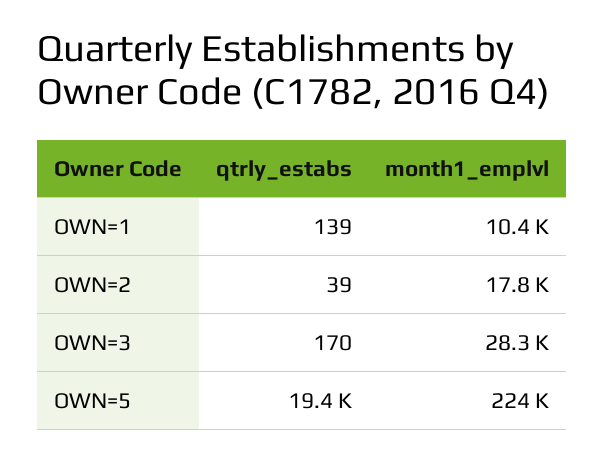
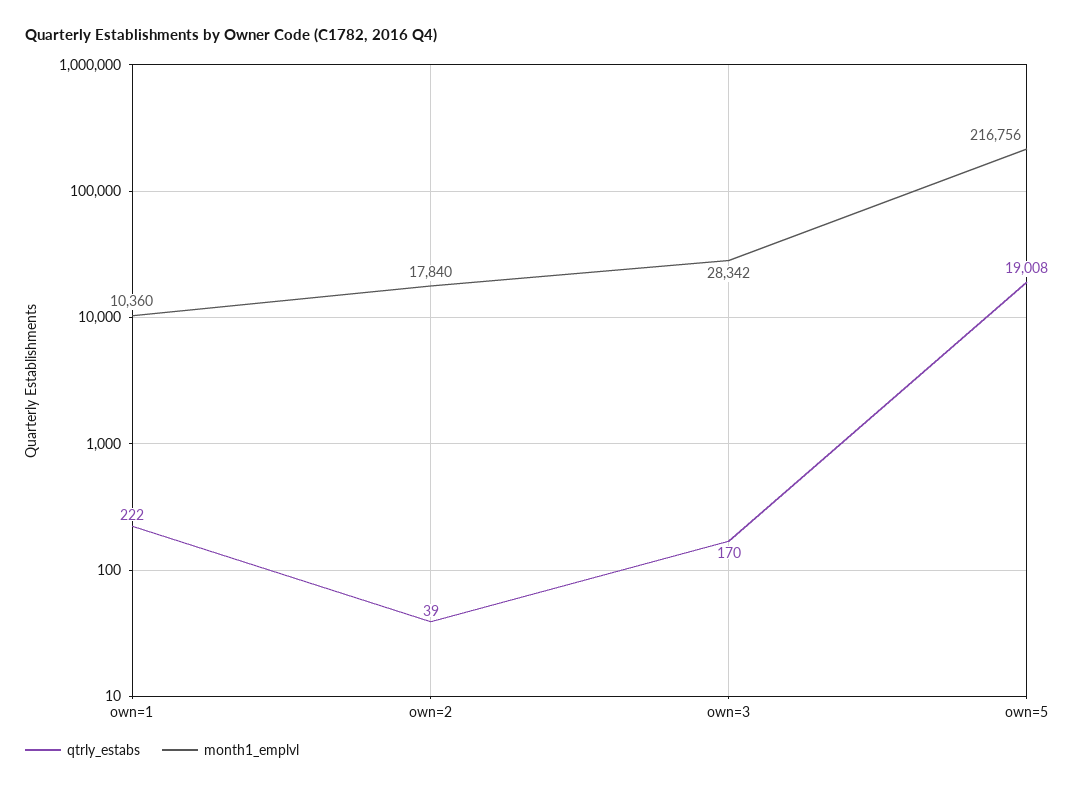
  {
    "qtrly_estabs": {
-     "OWN=1": 139,
+     "OWN=1": 222,
      "OWN=2": 39,
      "OWN=3": 170,
-     "OWN=5": 19400
+     "OWN=5": 19008
    },
    "month1_emplvl": {
      "OWN=1": 10360,
      "OWN=2": 17840,
      "OWN=3": 28342,
-     "OWN=5": 224000
+     "OWN=5": 216756
    }
  }

